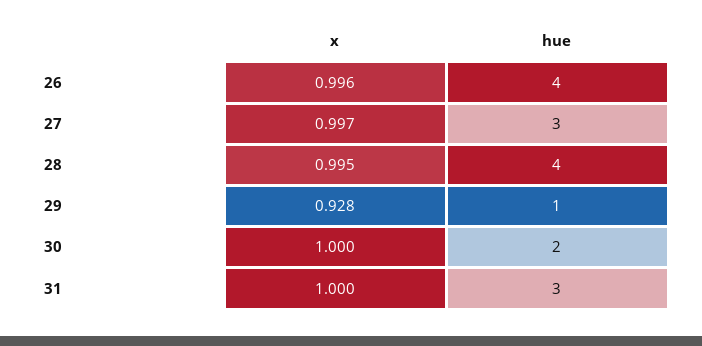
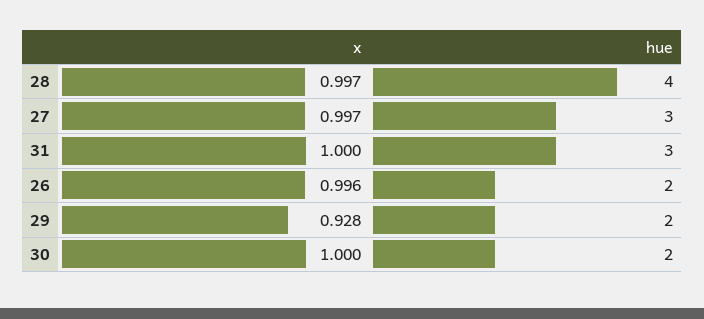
  {
    "x": {
      "26": 0.996,
      "27": 0.997,
-     "28": 0.995,
+     "28": 0.997,
      "29": 0.928,
      "30": 1,
      "31": 1
    },
    "hue": {
-     "26": 4,
+     "26": 2,
      "27": 3,
      "28": 4,
-     "29": 1,
+     "29": 2,
      "30": 2,
      "31": 3
    }
  }

